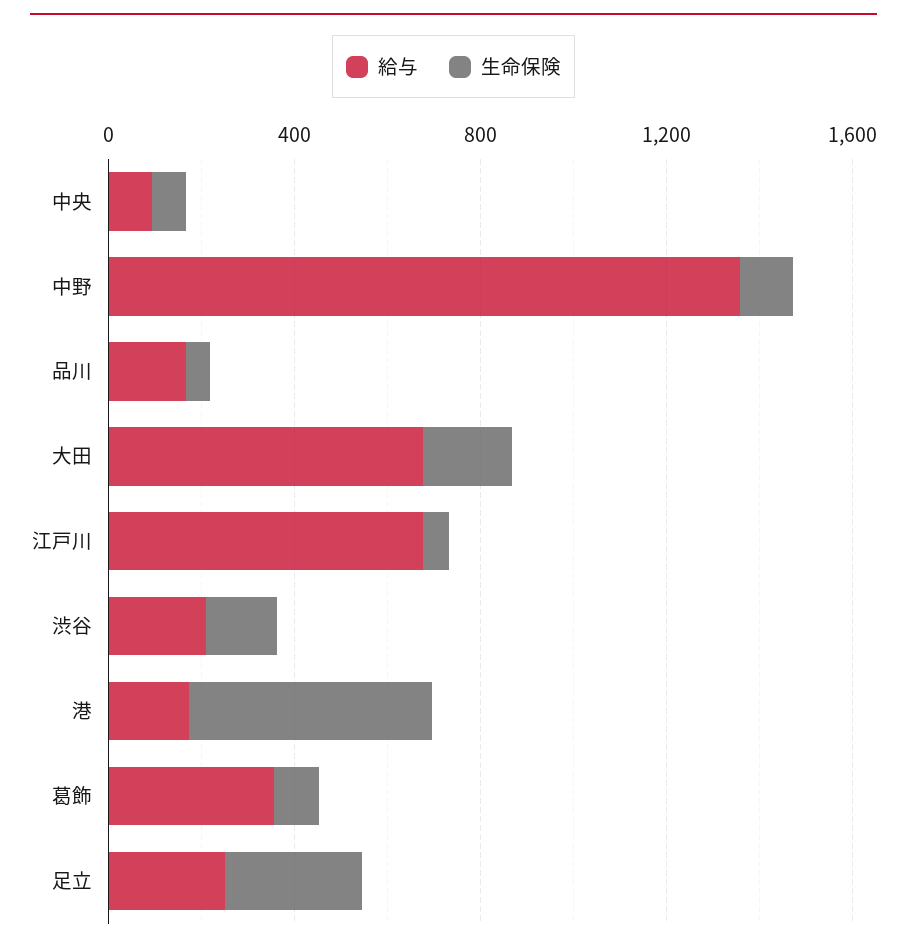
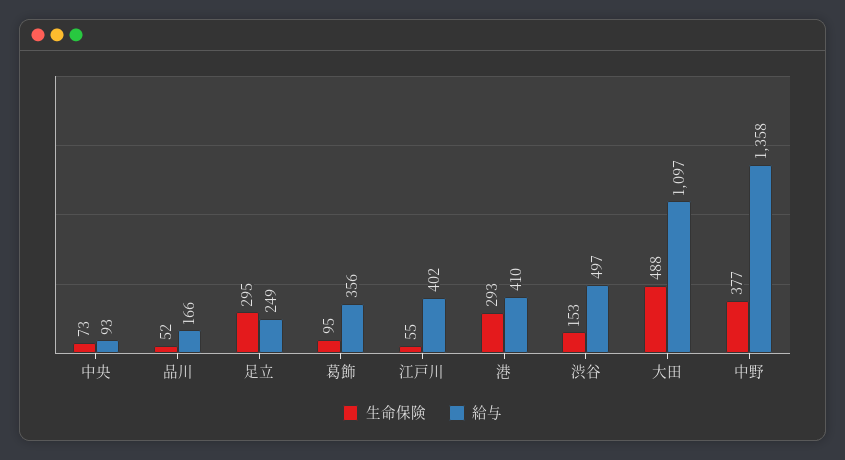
  {
    "給与": {
      "中央": 93,
      "中野": 1358,
      "品川": 166,
-     "大田": 700,
+     "大田": 1097,
-     "江戸川": 700,
+     "江戸川": 402,
-     "渋谷": 200,
+     "渋谷": 497,
-     "港": 200,
+     "港": 410,
      "葛飾": 356,
      "足立": 249
    },
    "生命保険": {
      "中央": 73,
-     "中野": 100,
+     "中野": 377,
      "品川": 52,
-     "大田": 200,
+     "大田": 488,
      "江戸川": 55,
      "渋谷": 153,
-     "港": 500,
+     "港": 293,
      "葛飾": 95,
      "足立": 295
    }
  }

